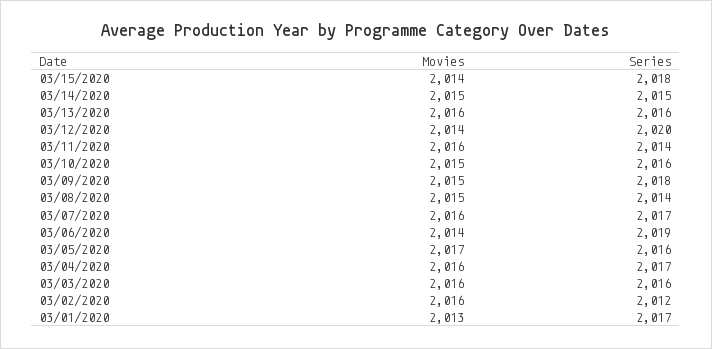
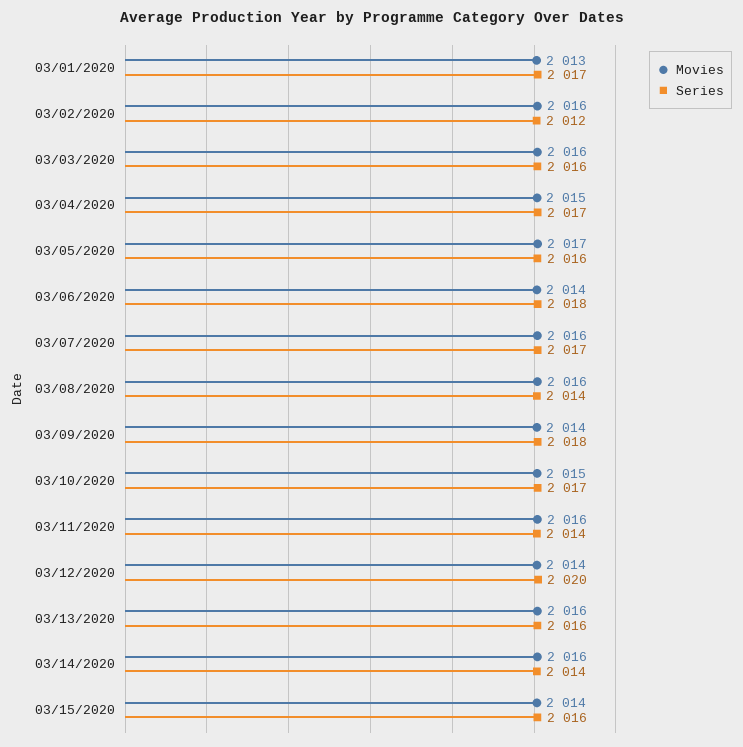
  {
    "Movies": {
      "03/15/2020": 2014,
-     "03/14/2020": 2015,
+     "03/14/2020": 2016,
      "03/13/2020": 2016,
      "03/12/2020": 2014,
      "03/11/2020": 2016,
      "03/10/2020": 2015,
-     "03/09/2020": 2015,
+     "03/09/2020": 2014,
-     "03/08/2020": 2015,
+     "03/08/2020": 2016,
      "03/07/2020": 2016,
      "03/06/2020": 2014,
      "03/05/2020": 2017,
-     "03/04/2020": 2016,
+     "03/04/2020": 2015,
      "03/03/2020": 2016,
      "03/02/2020": 2016,
      "03/01/2020": 2013
    },
    "Series": {
-     "03/15/2020": 2018,
+     "03/15/2020": 2016,
-     "03/14/2020": 2015,
+     "03/14/2020": 2014,
      "03/13/2020": 2016,
      "03/12/2020": 2020,
      "03/11/2020": 2014,
-     "03/10/2020": 2016,
+     "03/10/2020": 2017,
      "03/09/2020": 2018,
      "03/08/2020": 2014,
      "03/07/2020": 2017,
-     "03/06/2020": 2019,
+     "03/06/2020": 2018,
      "03/05/2020": 2016,
      "03/04/2020": 2017,
      "03/03/2020": 2016,
      "03/02/2020": 2012,
      "03/01/2020": 2017
    }
  }

